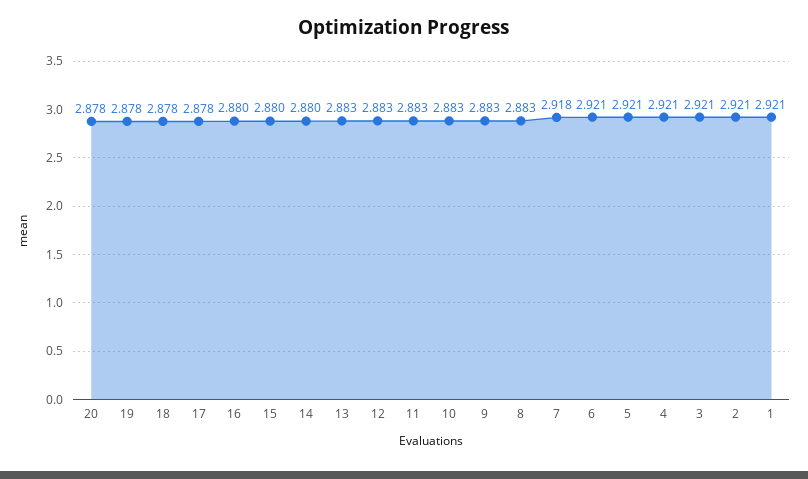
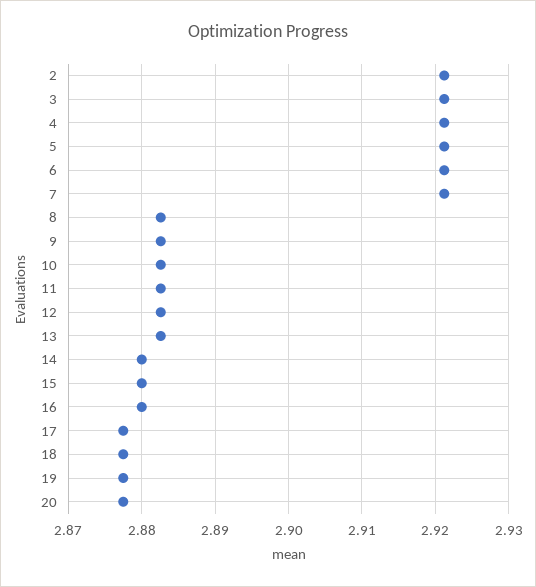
  {
    "20": 2.878,
    "19": 2.878,
    "18": 2.878,
    "17": 2.878,
    "16": 2.88,
    "15": 2.88,
    "14": 2.88,
    "13": 2.883,
    "12": 2.883,
    "11": 2.883,
    "10": 2.883,
    "9": 2.883,
    "8": 2.883,
-   "7": 2.918,
+   "7": 2.921,
    "6": 2.921,
    "5": 2.921,
    "4": 2.921,
    "3": 2.921,
-   "2": 2.921,
+   "2": 2.921
-   "1": 2.921
  }

